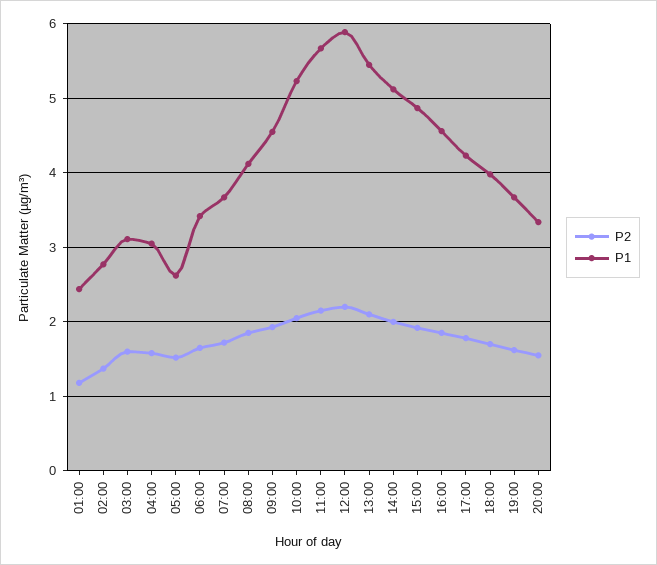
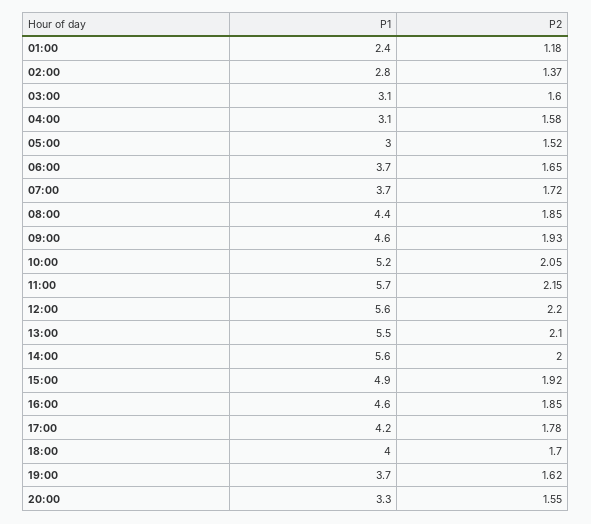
  {
    "P2": {
      "01:00": 1.18,
      "02:00": 1.37,
      "03:00": 1.6,
      "04:00": 1.58,
      "05:00": 1.52,
      "06:00": 1.65,
      "07:00": 1.72,
      "08:00": 1.85,
      "09:00": 1.93,
      "10:00": 2.05,
      "11:00": 2.15,
      "12:00": 2.2,
      "13:00": 2.1,
      "14:00": 2,
      "15:00": 1.92,
      "16:00": 1.85,
      "17:00": 1.78,
      "18:00": 1.7,
      "19:00": 1.62,
      "20:00": 1.55
    },
    "P1": {
      "01:00": 2.4,
      "02:00": 2.8,
      "03:00": 3.1,
      "04:00": 3.1,
-     "05:00": 2.6,
+     "05:00": 3,
-     "06:00": 3.4,
+     "06:00": 3.7,
      "07:00": 3.7,
-     "08:00": 4.1,
+     "08:00": 4.4,
      "09:00": 4.6,
      "10:00": 5.2,
      "11:00": 5.7,
-     "12:00": 5.9,
+     "12:00": 5.6,
      "13:00": 5.5,
-     "14:00": 5.1,
+     "14:00": 5.6,
      "15:00": 4.9,
      "16:00": 4.6,
      "17:00": 4.2,
      "18:00": 4,
      "19:00": 3.7,
      "20:00": 3.3
    }
  }

